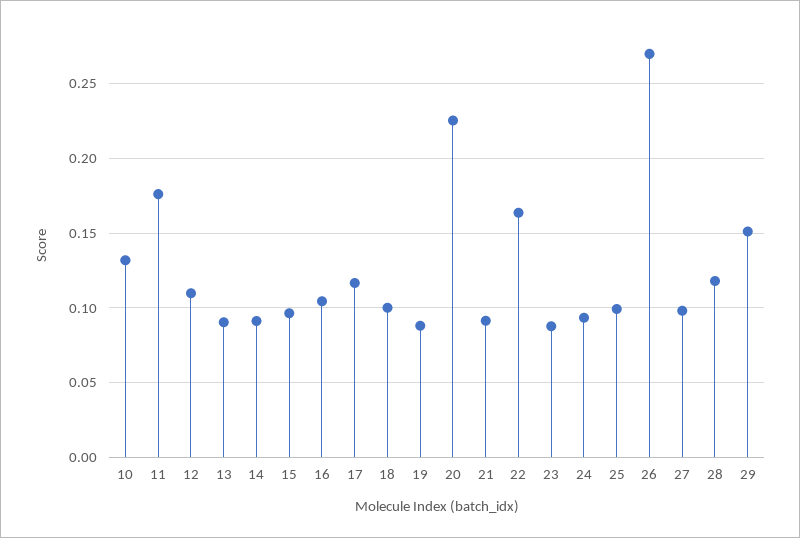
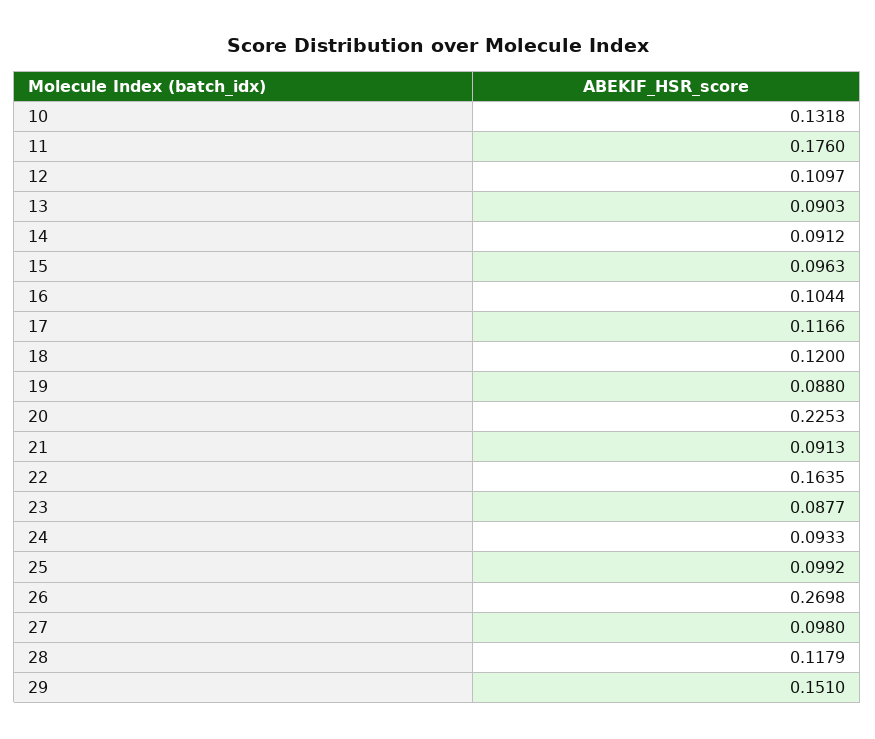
  {
    "10": 0.1318,
    "11": 0.176,
    "12": 0.1097,
    "13": 0.0903,
    "14": 0.0912,
    "15": 0.0963,
    "16": 0.1044,
    "17": 0.1166,
-   "18": 0.1,
+   "18": 0.12,
    "19": 0.088,
    "20": 0.2253,
    "21": 0.0913,
    "22": 0.1635,
    "23": 0.0877,
    "24": 0.0933,
    "25": 0.0992,
    "26": 0.2698,
    "27": 0.098,
    "28": 0.1179,
    "29": 0.151
  }

